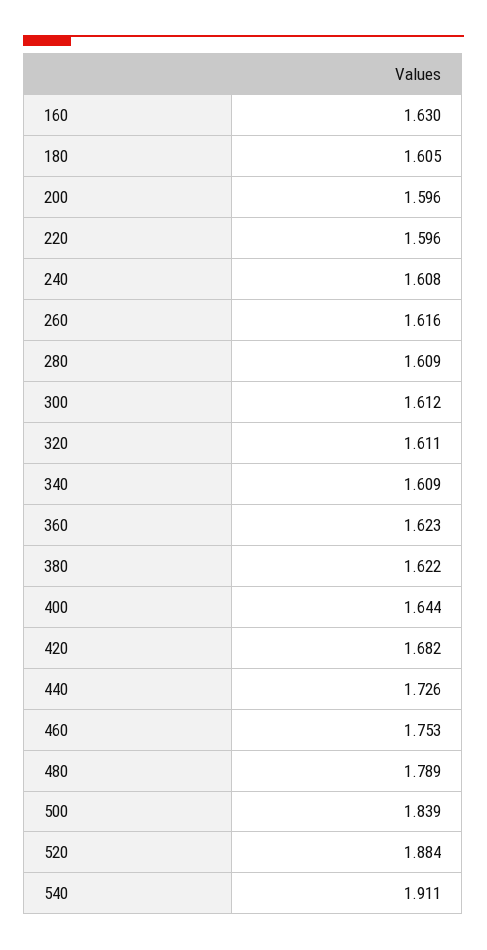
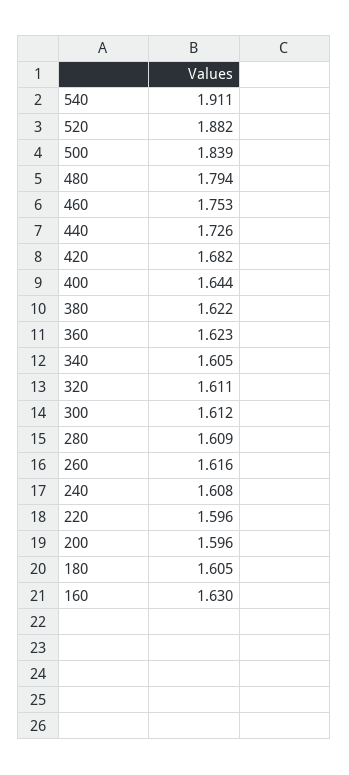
  {
    "160": 1.63,
    "180": 1.605,
    "200": 1.596,
    "220": 1.596,
    "240": 1.608,
    "260": 1.616,
    "280": 1.609,
    "300": 1.612,
    "320": 1.611,
-   "340": 1.609,
+   "340": 1.605,
    "360": 1.623,
    "380": 1.622,
    "400": 1.644,
    "420": 1.682,
    "440": 1.726,
    "460": 1.753,
-   "480": 1.789,
+   "480": 1.794,
    "500": 1.839,
-   "520": 1.884,
+   "520": 1.882,
    "540": 1.911
  }

